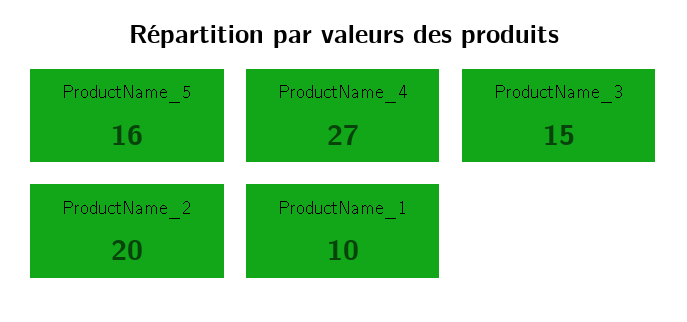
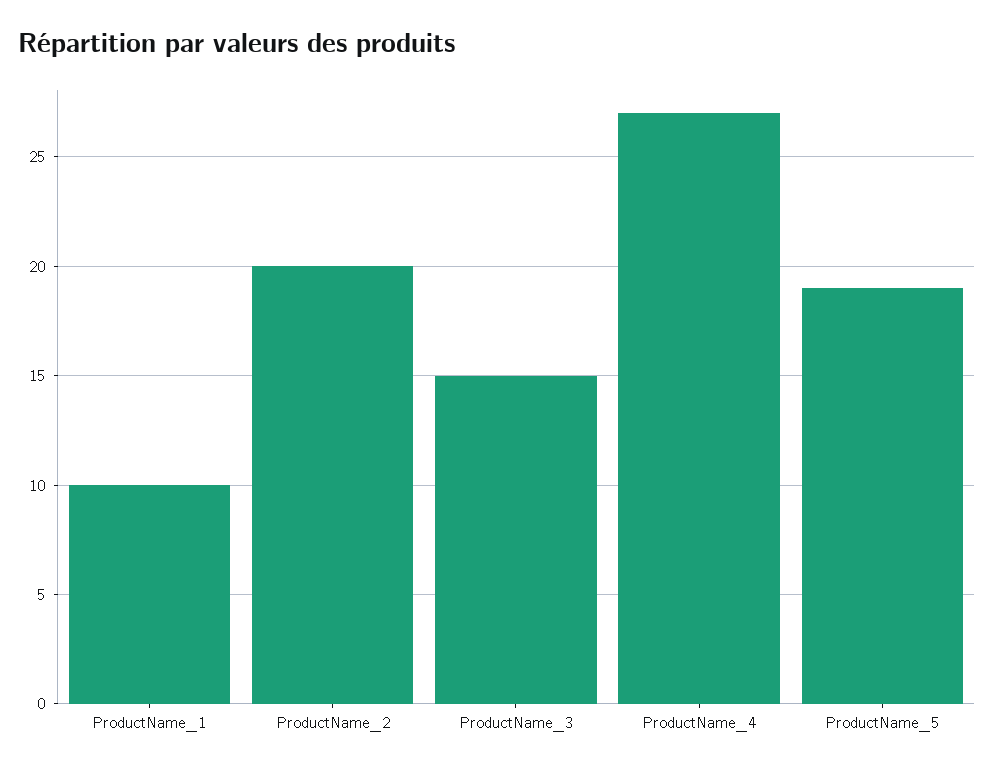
  {
-   "ProductName_5": 16,
+   "ProductName_5": 19,
    "ProductName_4": 27,
    "ProductName_3": 15,
    "ProductName_2": 20,
    "ProductName_1": 10
  }

